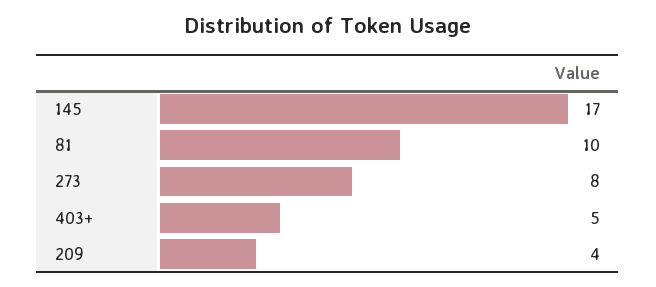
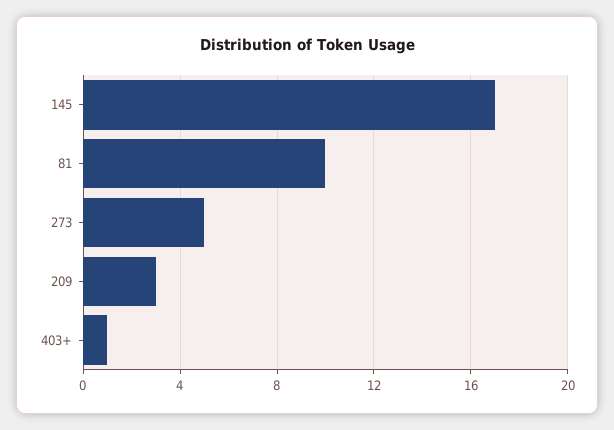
  {
    "145": 17,
    "81": 10,
-   "273": 8,
+   "273": 5,
-   "403+": 5,
+   "403+": 1,
-   "209": 4
+   "209": 3
  }

